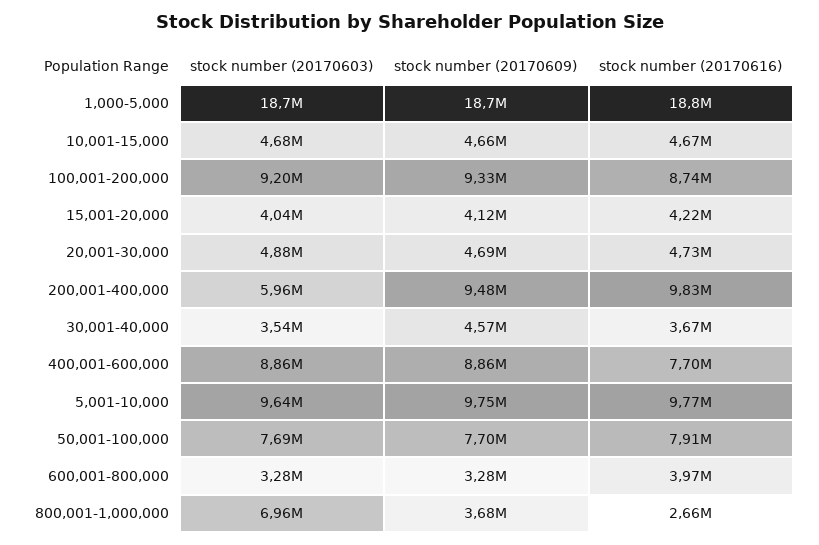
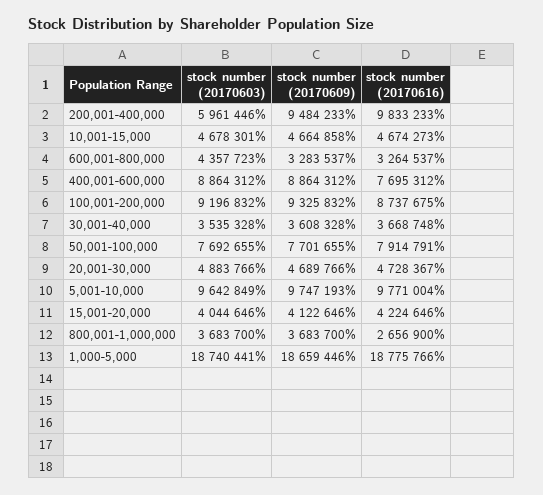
  {
    "stock number (20170603)": {
      "1,000-5,000": 18740441,
      "10,001-15,000": 4678301,
      "100,001-200,000": 9196832,
      "15,001-20,000": 4044646,
      "20,001-30,000": 4883766,
      "200,001-400,000": 5961446,
      "30,001-40,000": 3535328,
      "400,001-600,000": 8864312,
      "5,001-10,000": 9642849,
      "50,001-100,000": 7692655,
-     "600,001-800,000": 3280000,
+     "600,001-800,000": 4357723,
-     "800,001-1,000,000": 6960000
+     "800,001-1,000,000": 3683700
    },
    "stock number (20170609)": {
      "1,000-5,000": 18659446,
      "10,001-15,000": 4664858,
      "100,001-200,000": 9325832,
      "15,001-20,000": 4122646,
      "20,001-30,000": 4689766,
      "200,001-400,000": 9484233,
-     "30,001-40,000": 4570000,
+     "30,001-40,000": 3608328,
      "400,001-600,000": 8864312,
      "5,001-10,000": 9747193,
      "50,001-100,000": 7701655,
      "600,001-800,000": 3283537,
      "800,001-1,000,000": 3683700
    },
    "stock number (20170616)": {
      "1,000-5,000": 18775766,
      "10,001-15,000": 4674273,
      "100,001-200,000": 8737675,
      "15,001-20,000": 4224646,
      "20,001-30,000": 4728367,
      "200,001-400,000": 9833233,
      "30,001-40,000": 3668748,
      "400,001-600,000": 7695312,
      "5,001-10,000": 9771004,
      "50,001-100,000": 7914791,
-     "600,001-800,000": 3970000,
+     "600,001-800,000": 3264537,
      "800,001-1,000,000": 2656900
    }
  }

